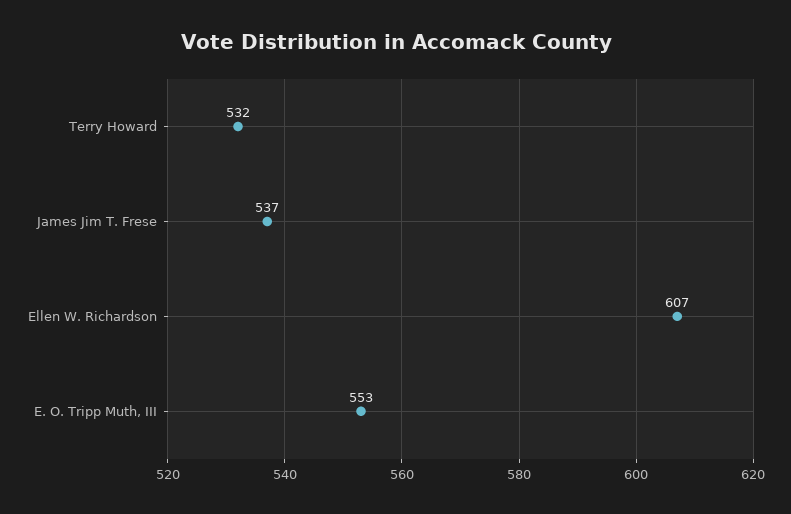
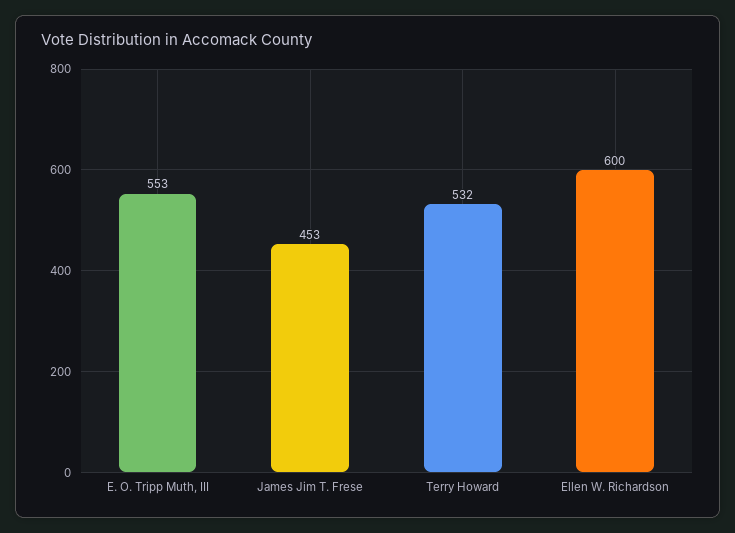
  {
    "Terry Howard": 532,
-   "James Jim T. Frese": 537,
+   "James Jim T. Frese": 453,
-   "Ellen W. Richardson": 607,
+   "Ellen W. Richardson": 600,
    "E. O. Tripp Muth, III": 553
  }

